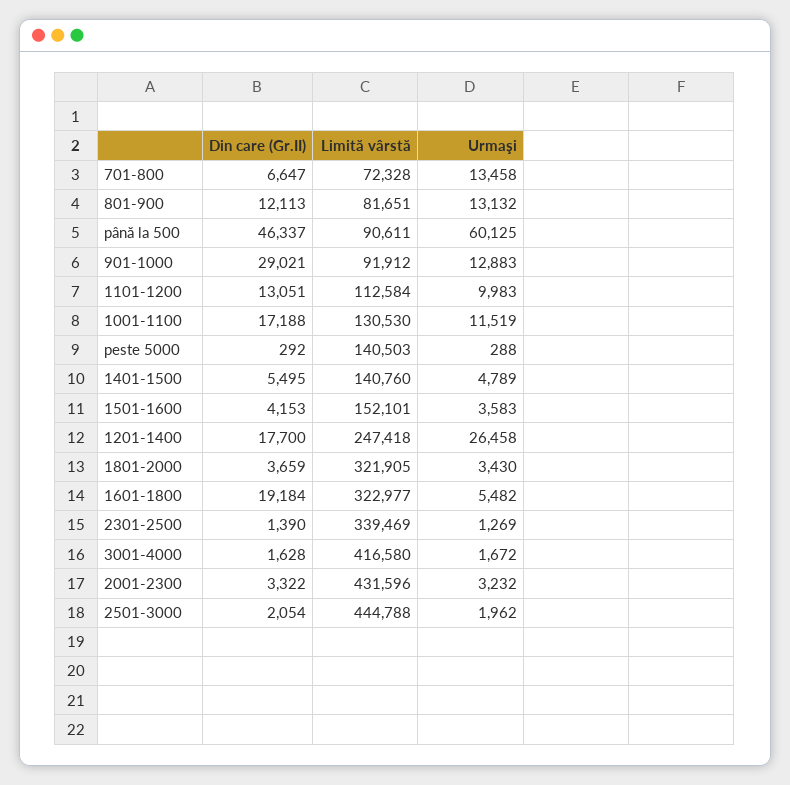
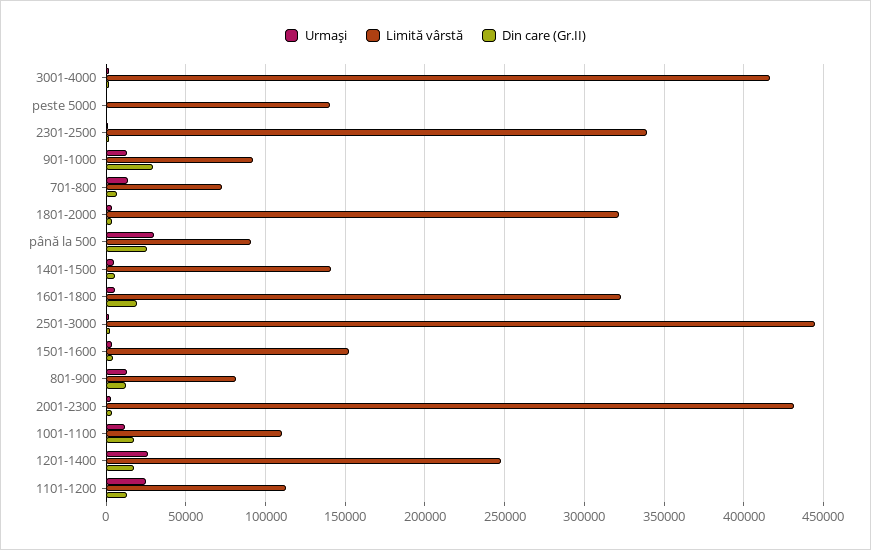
  {
    "Din care (Gr.II)": {
      "701-800": 6647,
      "801-900": 12113,
-     "până la 500": 46337,
+     "până la 500": 25000,
      "901-1000": 29021,
      "1101-1200": 13051,
      "1001-1100": 17188,
      "peste 5000": 292,
      "1401-1500": 5495,
      "1501-1600": 4153,
      "1201-1400": 17700,
      "1801-2000": 3659,
      "1601-1800": 19184,
      "2301-2500": 1390,
      "3001-4000": 1628,
      "2001-2300": 3322,
      "2501-3000": 2054
    },
    "Limită vârstă": {
      "701-800": 72328,
      "801-900": 81651,
      "până la 500": 90611,
      "901-1000": 91912,
      "1101-1200": 112584,
-     "1001-1100": 130530,
+     "1001-1100": 110000,
      "peste 5000": 140503,
      "1401-1500": 140760,
      "1501-1600": 152101,
      "1201-1400": 247418,
      "1801-2000": 321905,
      "1601-1800": 322977,
      "2301-2500": 339469,
      "3001-4000": 416580,
      "2001-2300": 431596,
      "2501-3000": 444788
    },
    "Urmaşi": {
      "701-800": 13458,
      "801-900": 13132,
-     "până la 500": 60125,
+     "până la 500": 30000,
      "901-1000": 12883,
-     "1101-1200": 9983,
+     "1101-1200": 25000,
      "1001-1100": 11519,
      "peste 5000": 288,
      "1401-1500": 4789,
      "1501-1600": 3583,
      "1201-1400": 26458,
      "1801-2000": 3430,
      "1601-1800": 5482,
      "2301-2500": 1269,
      "3001-4000": 1672,
      "2001-2300": 3232,
      "2501-3000": 1962
    }
  }

